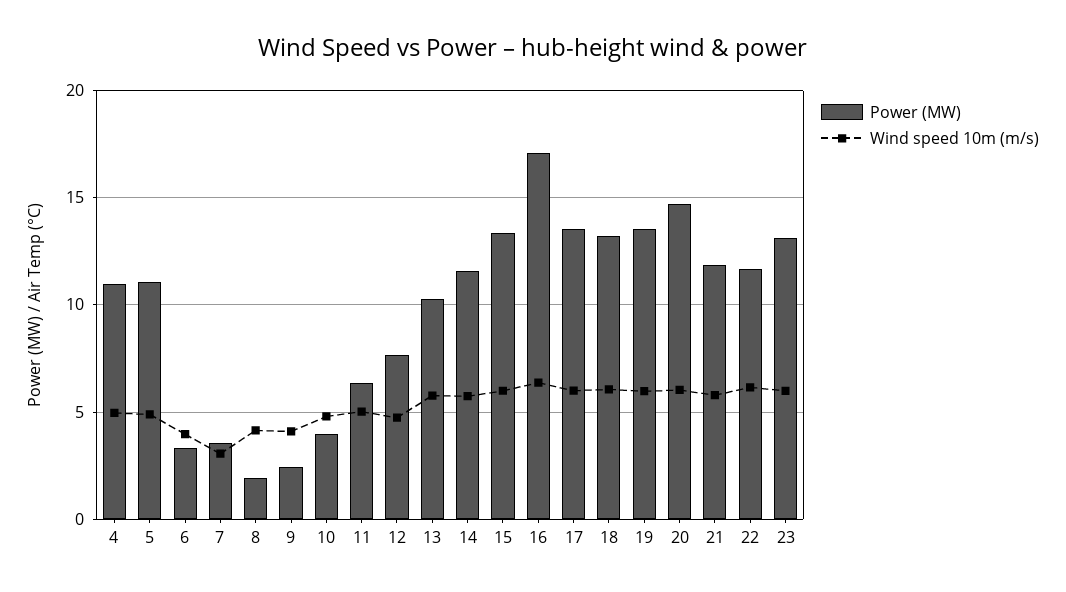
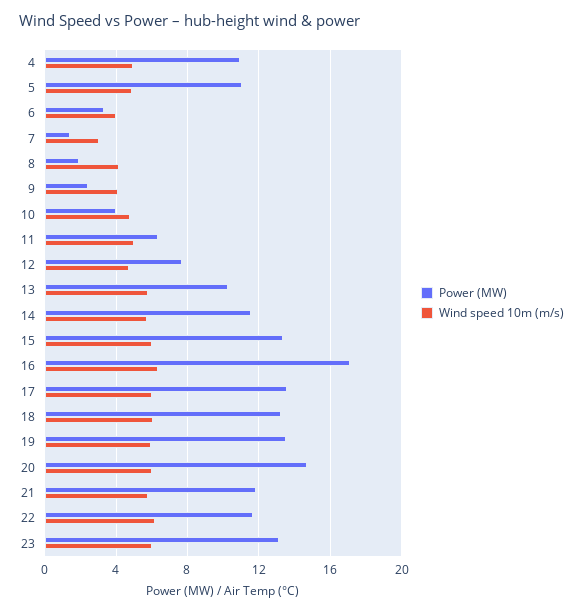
  {
    "Power (MW)": {
      "4": 11,
      "5": 11,
      "6": 3.5,
-     "7": 3.5,
+     "7": 1.5,
      "8": 2,
      "9": 2.5,
      "10": 4,
      "11": 6.5,
      "12": 7.5,
      "13": 10.5,
      "14": 11.5,
      "15": 13.5,
      "16": 17,
      "17": 13.5,
      "18": 13,
      "19": 13.5,
      "20": 14.5,
      "21": 12,
      "22": 11.5,
      "23": 13
    },
    "Wind speed 10m (m/s)": {
      "4": 5,
      "5": 5,
      "6": 4,
      "7": 3,
      "8": 4,
      "9": 4,
      "10": 5,
      "11": 5,
      "12": 4.5,
      "13": 6,
      "14": 5.5,
      "15": 6,
      "16": 6.5,
      "17": 6,
      "18": 6,
      "19": 6,
      "20": 6,
      "21": 6,
      "22": 6,
      "23": 6
    }
  }

